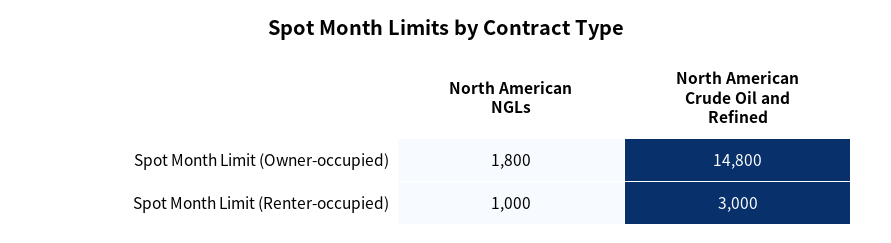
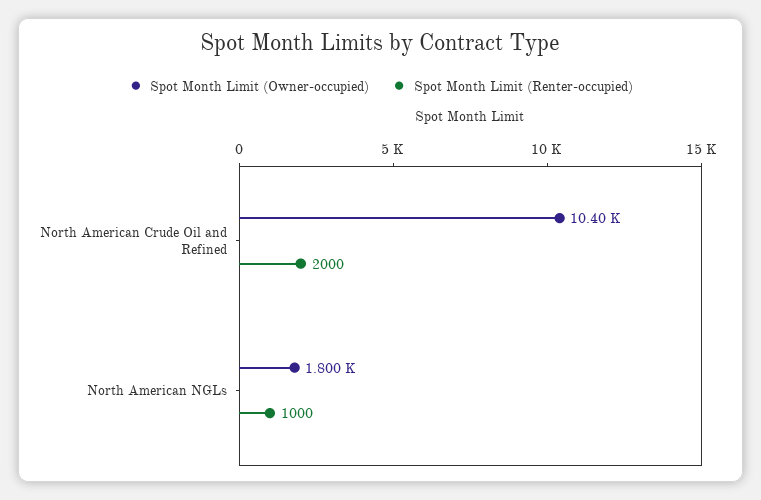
  {
    "Spot Month Limit (Owner-occupied)": {
      "North American NGLs": 1800,
-     "North American Crude Oil and Refined": 14800
+     "North American Crude Oil and Refined": 10400
    },
    "Spot Month Limit (Renter-occupied)": {
      "North American NGLs": 1000,
-     "North American Crude Oil and Refined": 3000
+     "North American Crude Oil and Refined": 2000
    }
  }

